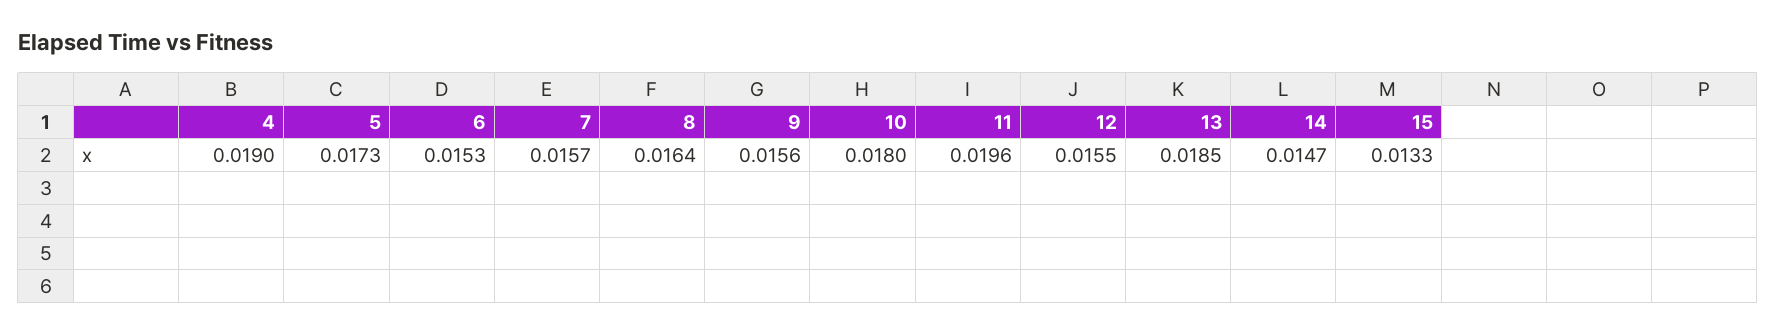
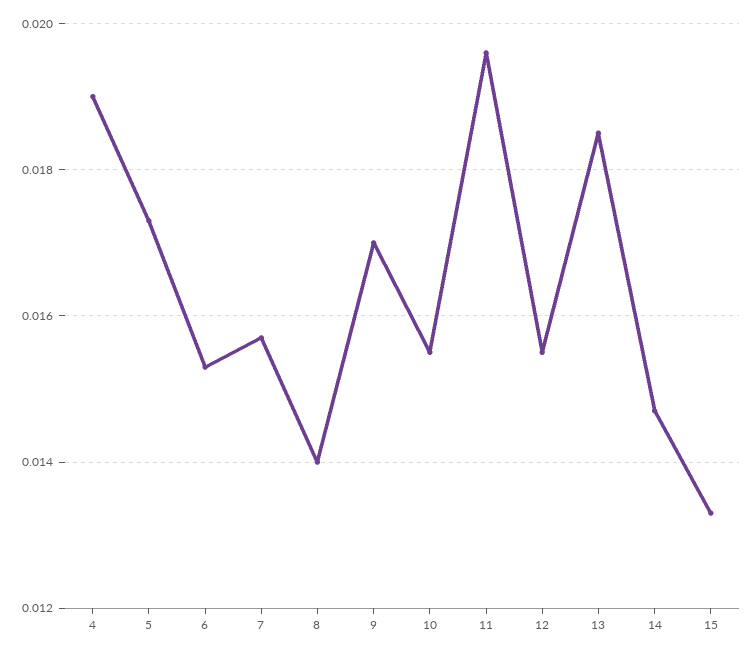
  {
    "4": 0.019,
    "5": 0.0173,
    "6": 0.0153,
    "7": 0.0157,
-   "8": 0.0164,
+   "8": 0.014,
-   "9": 0.0156,
+   "9": 0.017,
-   "10": 0.018,
+   "10": 0.0155,
    "11": 0.0196,
    "12": 0.0155,
    "13": 0.0185,
    "14": 0.0147,
    "15": 0.0133
  }

